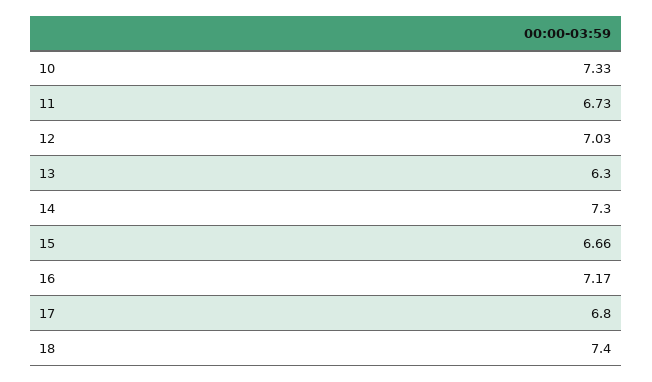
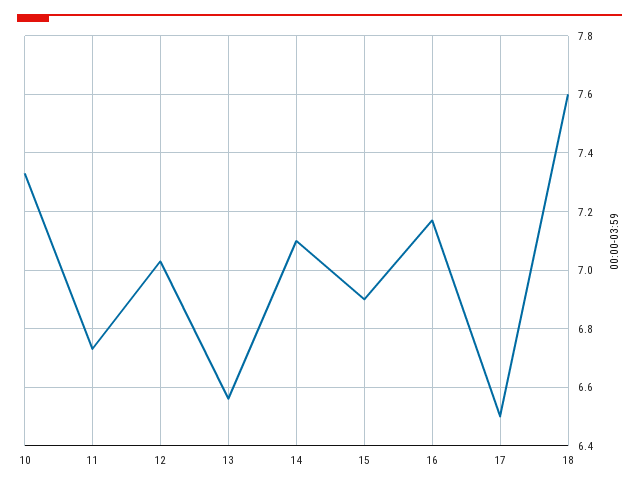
  {
    "10": 7.33,
    "11": 6.73,
    "12": 7.03,
-   "13": 6.3,
+   "13": 6.55,
-   "14": 7.3,
+   "14": 7.1,
-   "15": 6.66,
+   "15": 6.9,
    "16": 7.17,
-   "17": 6.8,
+   "17": 6.5,
-   "18": 7.4
+   "18": 7.6
  }

